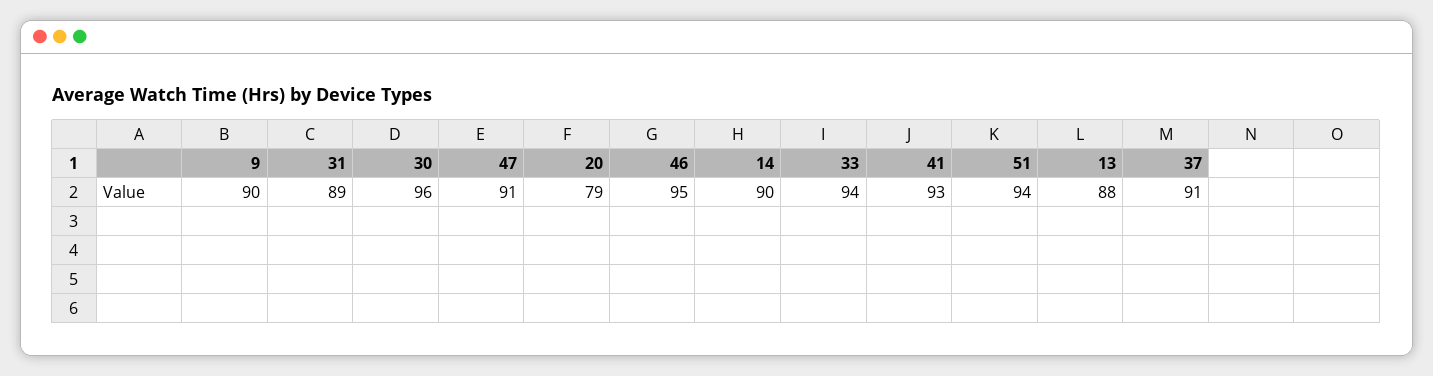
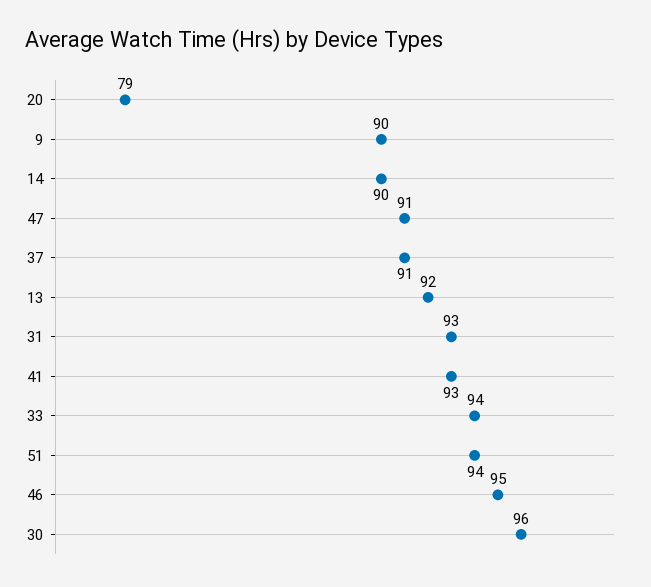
  {
    "9": 90,
-   "31": 89,
+   "31": 93,
    "30": 96,
    "47": 91,
    "20": 79,
    "46": 95,
    "14": 90,
    "33": 94,
    "41": 93,
    "51": 94,
-   "13": 88,
+   "13": 92,
    "37": 91
  }

